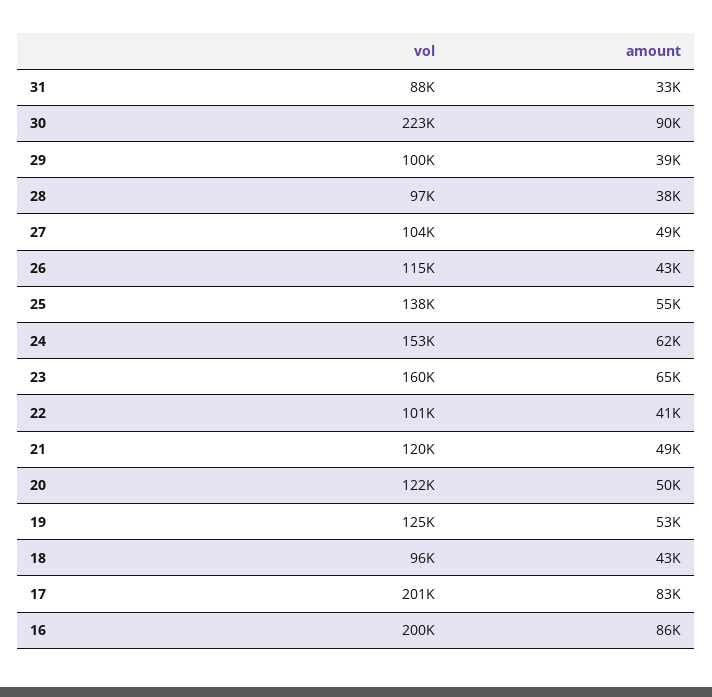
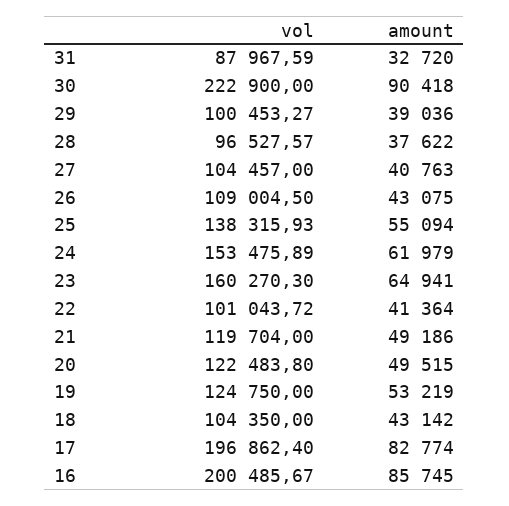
  {
    "vol": {
      "31": 87967.59,
      "30": 222900,
      "29": 100453.27,
      "28": 96527.57,
      "27": 104457,
-     "26": 115000,
+     "26": 109004.5,
      "25": 138315.93,
      "24": 153475.89,
      "23": 160270.3,
      "22": 101043.72,
      "21": 119704,
      "20": 122483.8,
      "19": 124750,
-     "18": 96000,
+     "18": 104350,
-     "17": 201000,
+     "17": 196862.4,
      "16": 200485.67
    },
    "amount": {
      "31": 32720,
      "30": 90418,
      "29": 39036,
      "28": 37622,
-     "27": 49000,
+     "27": 40763,
      "26": 43075,
      "25": 55094,
      "24": 61979,
      "23": 64941,
      "22": 41364,
      "21": 49186,
      "20": 49515,
      "19": 53219,
      "18": 43142,
      "17": 82774,
      "16": 85745
    }
  }

